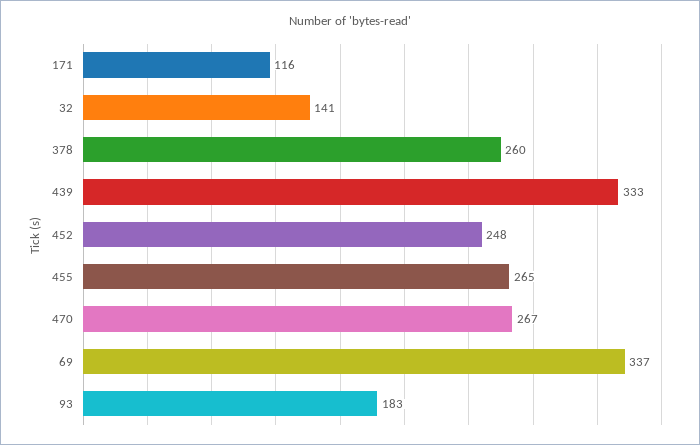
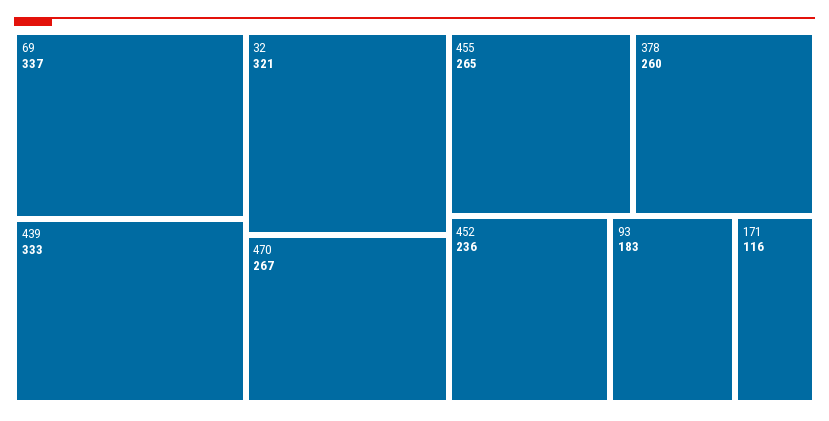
  {
    "171": 116,
-   "32": 141,
+   "32": 321,
    "378": 260,
    "439": 333,
-   "452": 248,
+   "452": 236,
    "455": 265,
    "470": 267,
    "69": 337,
    "93": 183
  }

